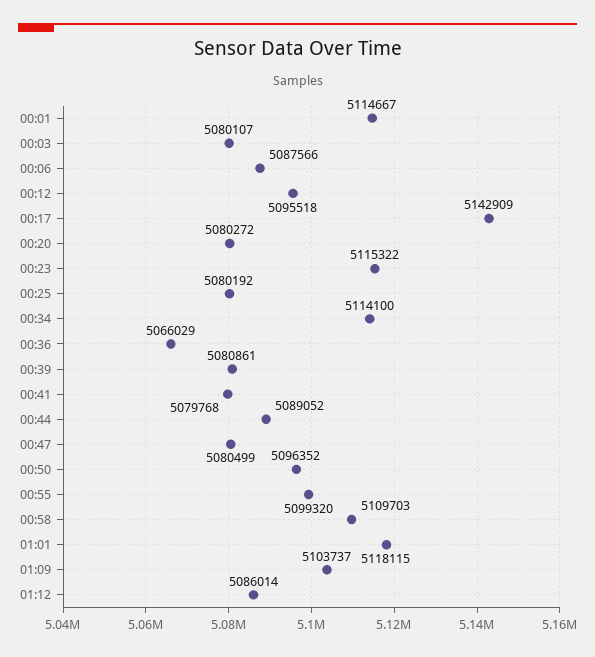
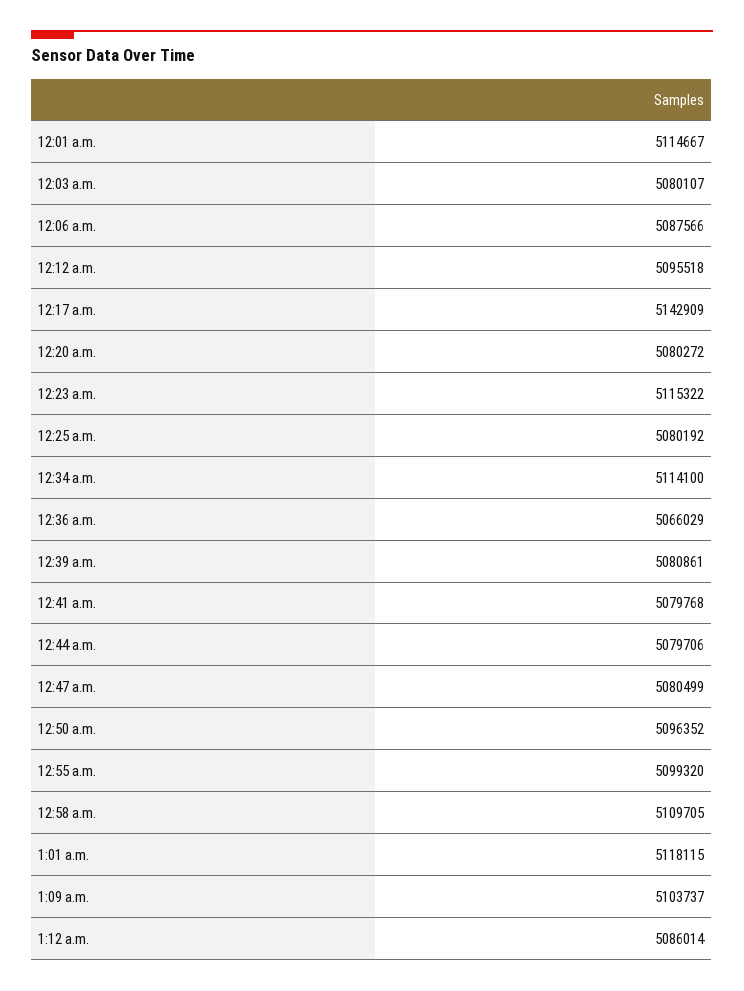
  {
    "00:01": 5114667,
    "00:03": 5080107,
    "00:06": 5087566,
    "00:12": 5095518,
    "00:17": 5142909,
    "00:20": 5080272,
    "00:23": 5115322,
    "00:25": 5080192,
    "00:34": 5114100,
    "00:36": 5066029,
    "00:39": 5080861,
    "00:41": 5079768,
-   "00:44": 5089052,
+   "00:44": 5079706,
    "00:47": 5080499,
    "00:50": 5096352,
    "00:55": 5099320,
-   "00:58": 5109703,
+   "00:58": 5109705,
    "01:01": 5118115,
    "01:09": 5103737,
    "01:12": 5086014
  }

